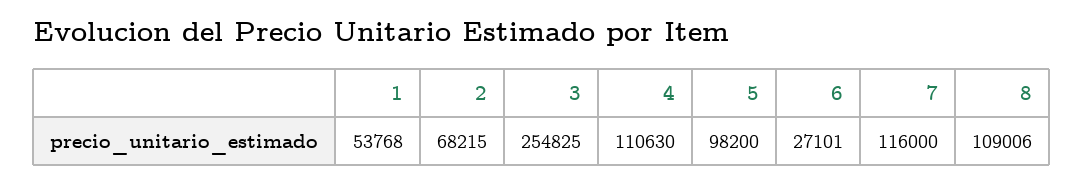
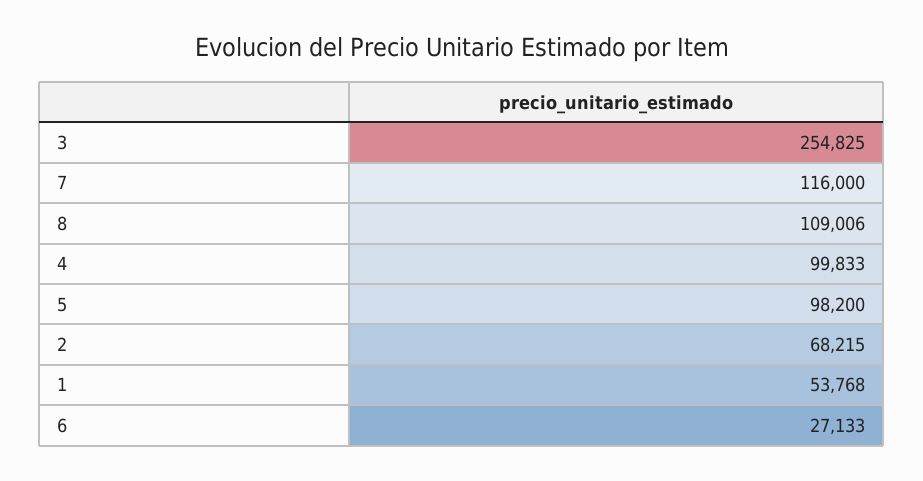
  {
    "1": 53768,
    "2": 68215,
    "3": 254825,
-   "4": 110630,
+   "4": 99833,
    "5": 98200,
-   "6": 27101,
+   "6": 27133,
    "7": 116000,
    "8": 109006
  }

